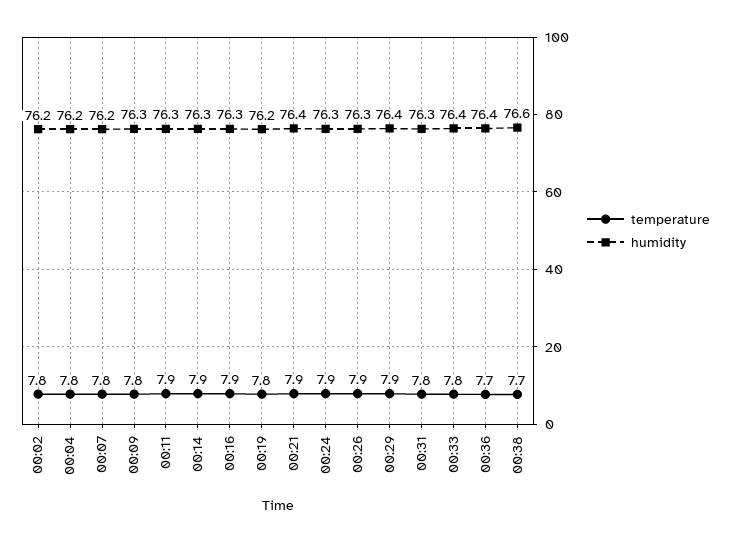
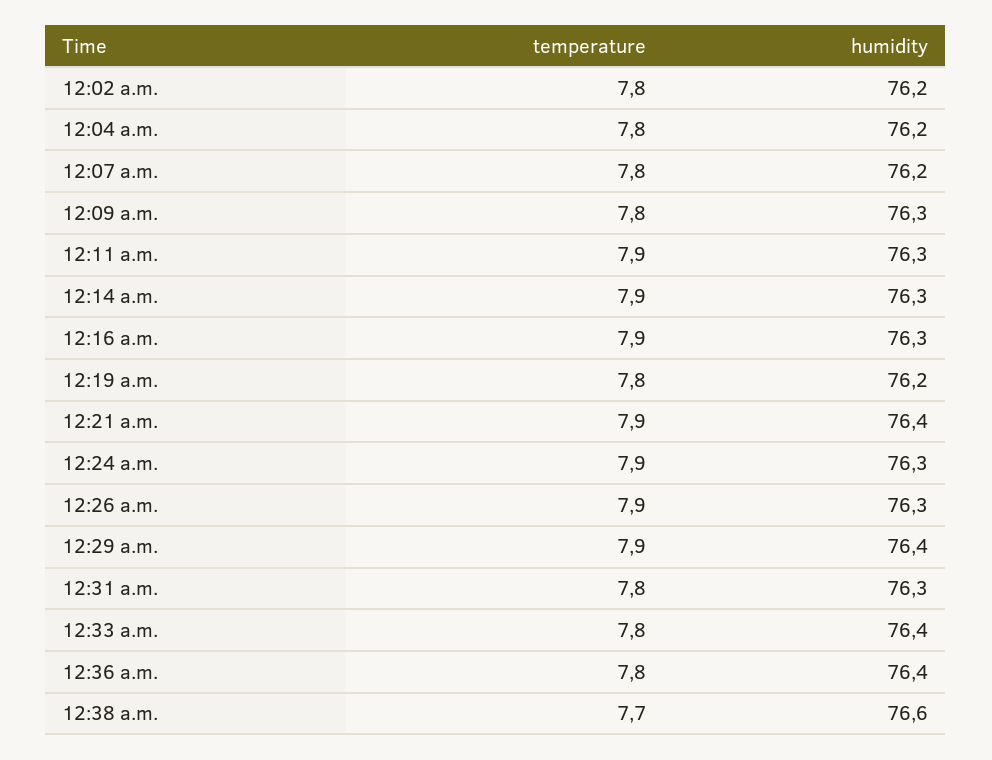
  {
    "temperature": {
      "00:02": 7.8,
      "00:04": 7.8,
      "00:07": 7.8,
      "00:09": 7.8,
      "00:11": 7.9,
      "00:14": 7.9,
      "00:16": 7.9,
      "00:19": 7.8,
      "00:21": 7.9,
      "00:24": 7.9,
      "00:26": 7.9,
      "00:29": 7.9,
      "00:31": 7.8,
      "00:33": 7.8,
-     "00:36": 7.7,
+     "00:36": 7.8,
      "00:38": 7.7
    },
    "humidity": {
      "00:02": 76.2,
      "00:04": 76.2,
      "00:07": 76.2,
      "00:09": 76.3,
      "00:11": 76.3,
      "00:14": 76.3,
      "00:16": 76.3,
      "00:19": 76.2,
      "00:21": 76.4,
      "00:24": 76.3,
      "00:26": 76.3,
      "00:29": 76.4,
      "00:31": 76.3,
      "00:33": 76.4,
      "00:36": 76.4,
      "00:38": 76.6
    }
  }

